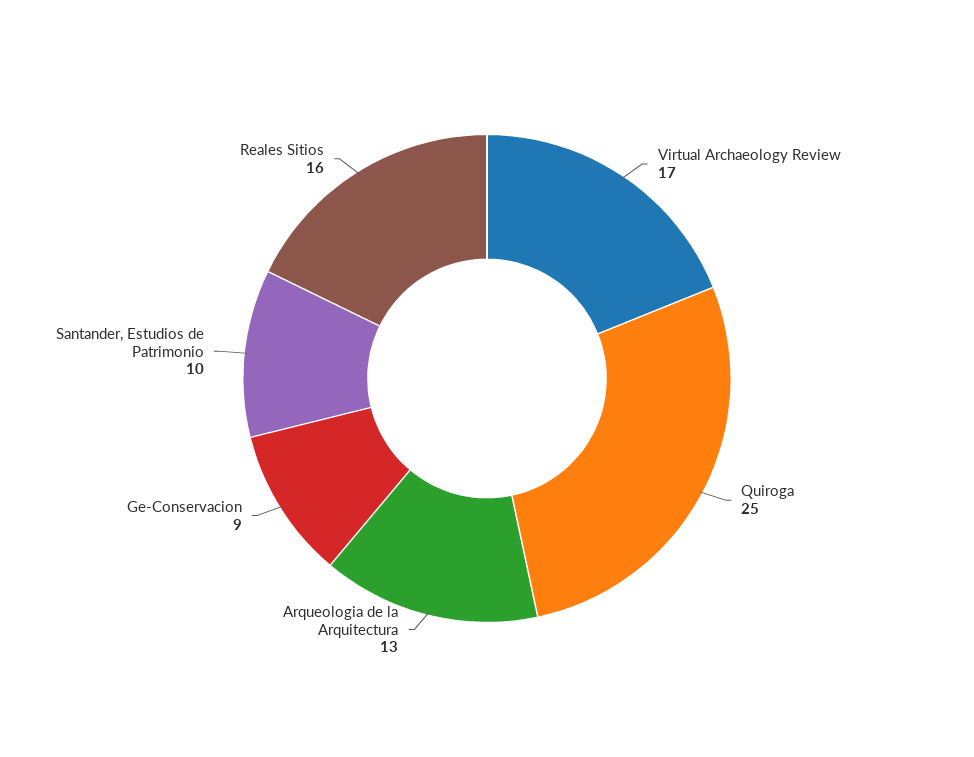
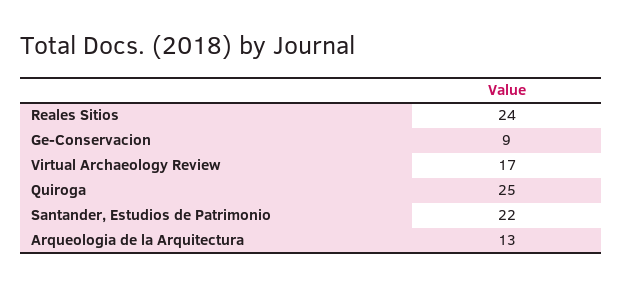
  {
    "Virtual Archaeology Review": 17,
    "Quiroga": 25,
    "Arqueologia de la Arquitectura": 13,
    "Ge-Conservacion": 9,
-   "Santander, Estudios de Patrimonio": 10,
+   "Santander, Estudios de Patrimonio": 22,
-   "Reales Sitios": 16
+   "Reales Sitios": 24
  }

